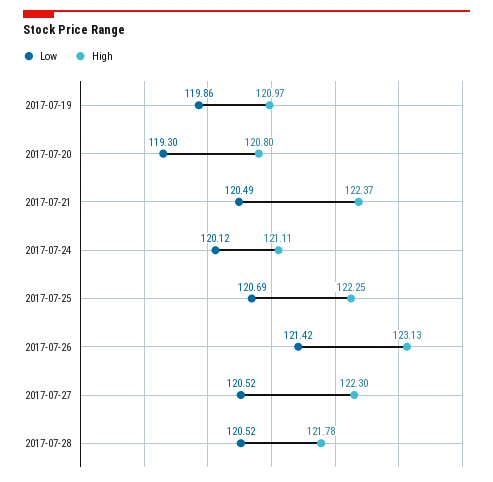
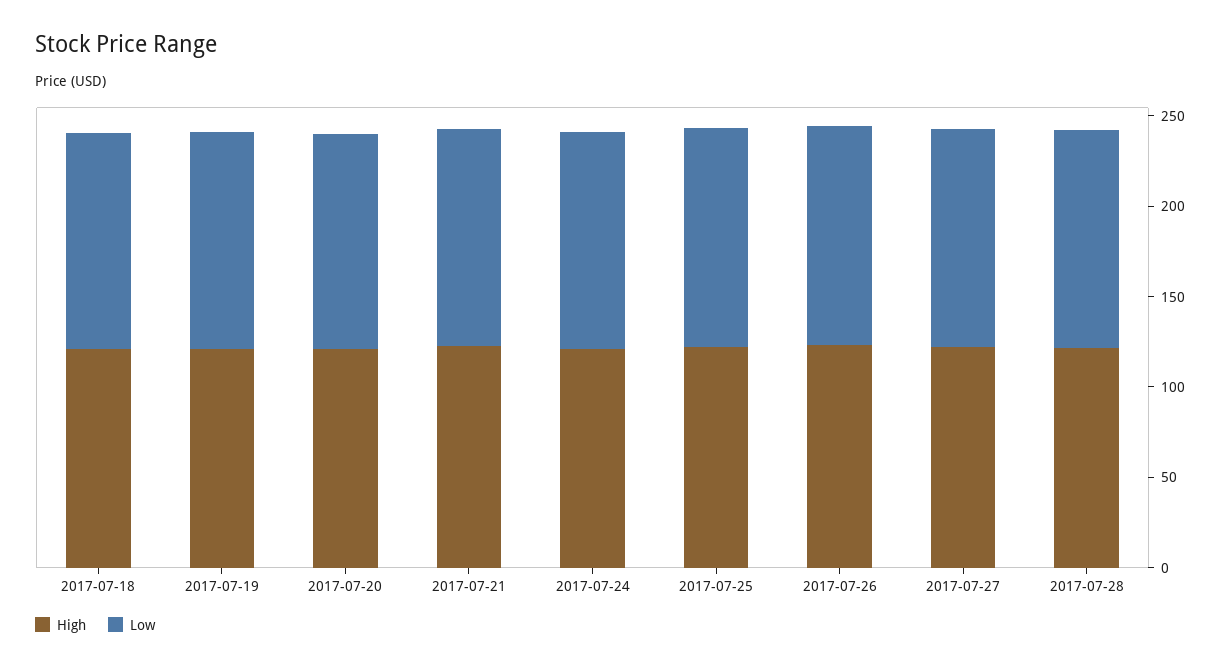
  {
    "Low": {
      "2017-07-19": 119.86,
      "2017-07-20": 119.3,
      "2017-07-21": 120.49,
      "2017-07-24": 120.12,
      "2017-07-25": 120.69,
      "2017-07-26": 121.42,
      "2017-07-27": 120.52,
-     "2017-07-28": 120.52
+     "2017-07-28": 120.52,
+     "2017-07-18": 120
    },
    "High": {
      "2017-07-19": 120.97,
      "2017-07-20": 120.8,
      "2017-07-21": 122.37,
      "2017-07-24": 121.11,
      "2017-07-25": 122.25,
      "2017-07-26": 123.13,
      "2017-07-27": 122.3,
-     "2017-07-28": 121.78
+     "2017-07-28": 121.78,
+     "2017-07-18": 120
    }
  }

